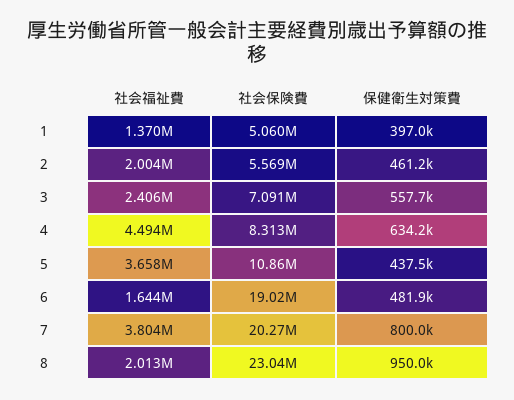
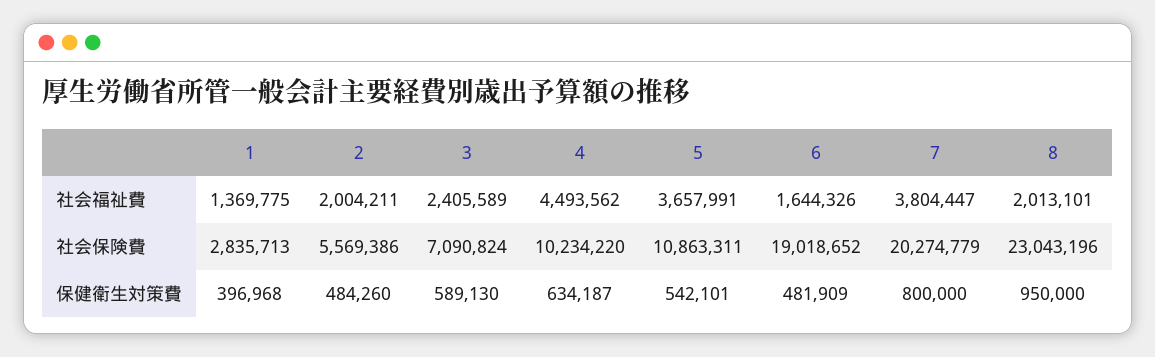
  {
    "社会福祉費": {
      "1": 1369775,
      "2": 2004211,
      "3": 2405589,
      "4": 4493562,
      "5": 3657991,
      "6": 1644326,
      "7": 3804447,
      "8": 2013101
    },
    "社会保険費": {
-     "1": 5060000,
+     "1": 2835713,
      "2": 5569386,
      "3": 7090824,
-     "4": 8313000,
+     "4": 10234220,
      "5": 10863311,
      "6": 19018652,
      "7": 20274779,
      "8": 23043196
    },
    "保健衛生対策費": {
      "1": 396968,
-     "2": 461200,
+     "2": 484260,
-     "3": 557700,
+     "3": 589130,
      "4": 634187,
-     "5": 437500,
+     "5": 542101,
      "6": 481909,
      "7": 800000,
      "8": 950000
    }
  }

